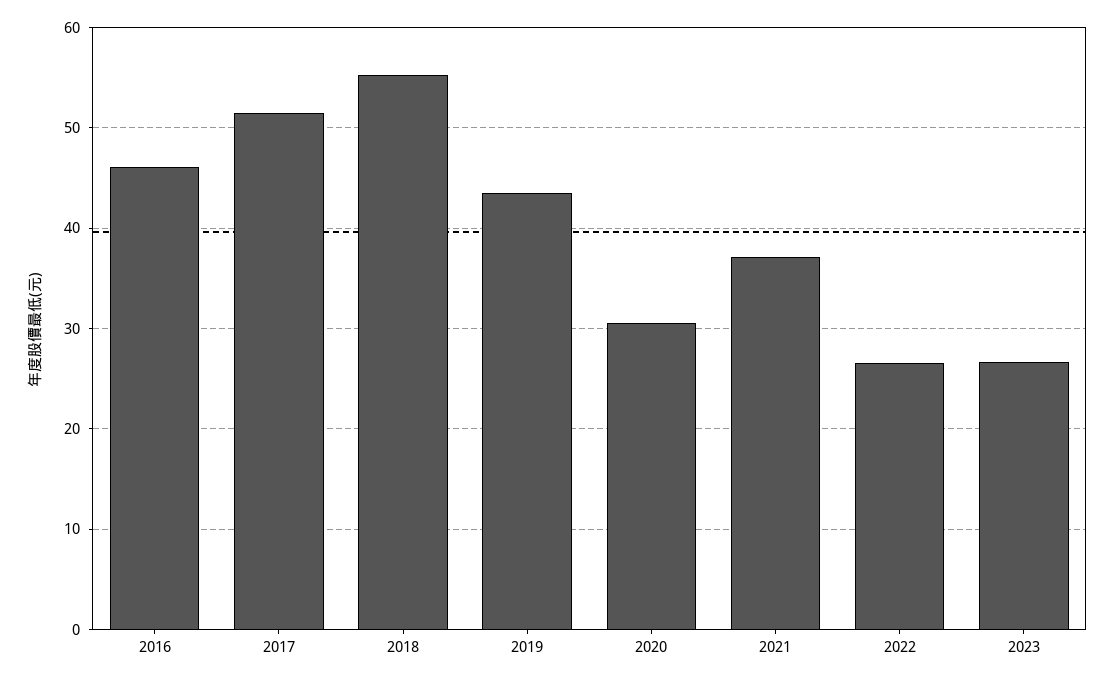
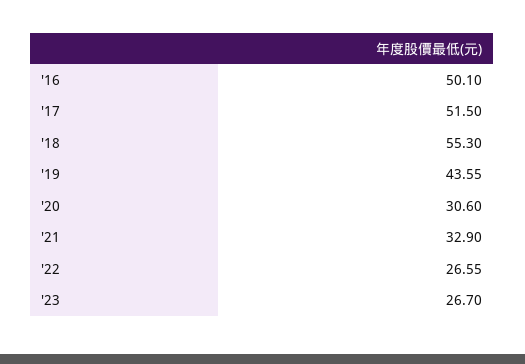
  {
-   "2016": 46,
+   "2016": 50.1,
    "2017": 51.5,
    "2018": 55.3,
    "2019": 43.55,
    "2020": 30.6,
-   "2021": 37,
+   "2021": 32.9,
    "2022": 26.55,
    "2023": 26.7
  }

